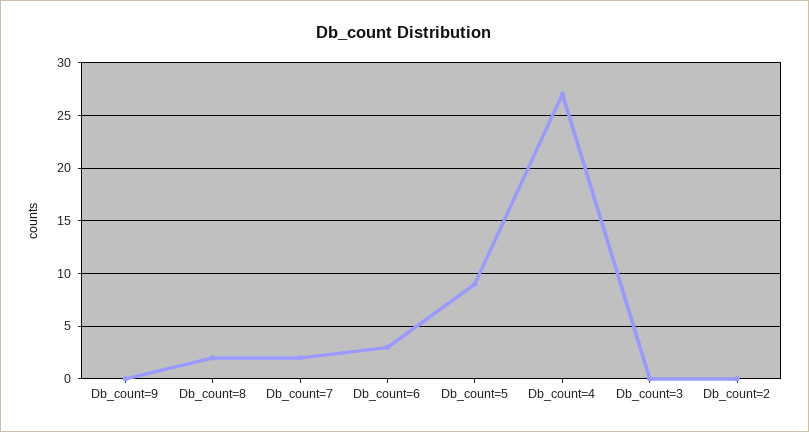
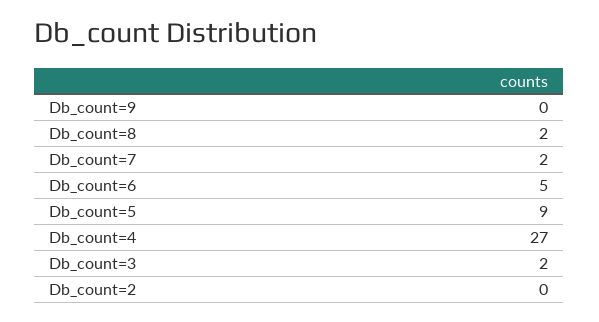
  {
    "Db_count=9": 0,
    "Db_count=8": 2,
    "Db_count=7": 2,
-   "Db_count=6": 3,
+   "Db_count=6": 5,
    "Db_count=5": 9,
    "Db_count=4": 27,
-   "Db_count=3": 0,
+   "Db_count=3": 2,
    "Db_count=2": 0
  }

